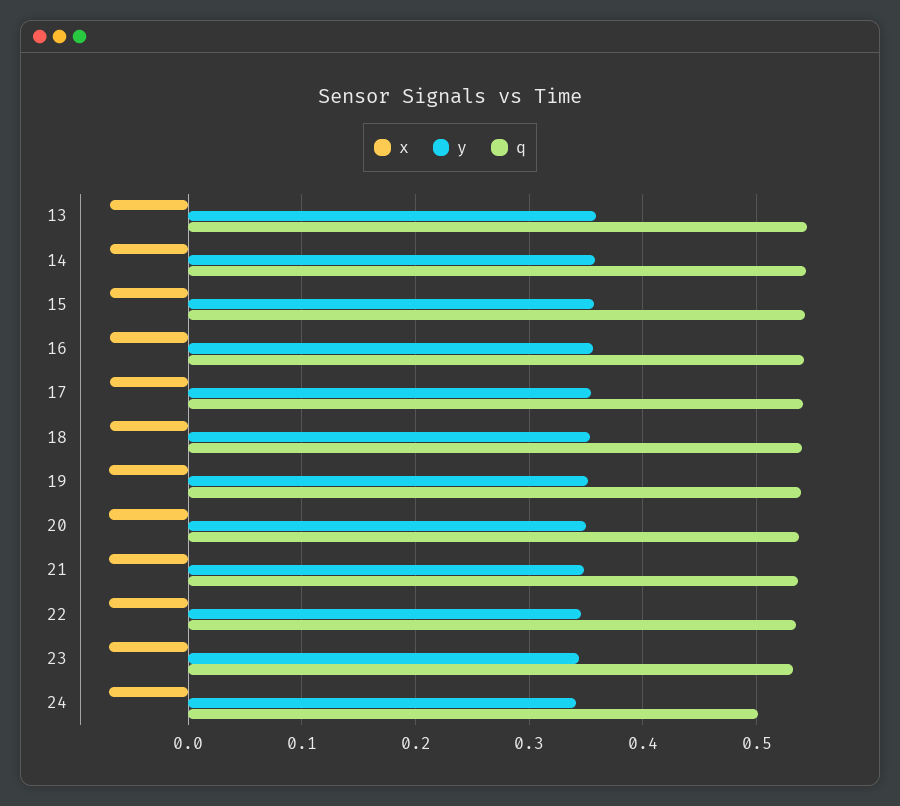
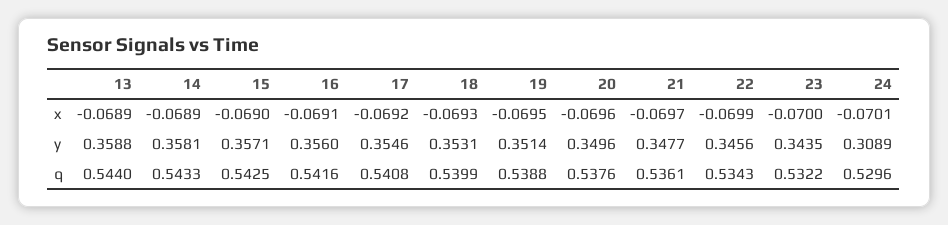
  {
    "x": {
      "13": -0.0689,
      "14": -0.0689,
      "15": -0.069,
      "16": -0.0691,
      "17": -0.0692,
      "18": -0.0693,
      "19": -0.0695,
      "20": -0.0696,
      "21": -0.0697,
      "22": -0.0699,
      "23": -0.07,
      "24": -0.0701
    },
    "y": {
      "13": 0.3588,
      "14": 0.3581,
      "15": 0.3571,
      "16": 0.356,
      "17": 0.3546,
      "18": 0.3531,
      "19": 0.3514,
      "20": 0.3496,
      "21": 0.3477,
      "22": 0.3456,
      "23": 0.3435,
-     "24": 0.34
+     "24": 0.3089
    },
    "q": {
      "13": 0.544,
      "14": 0.5433,
      "15": 0.5425,
      "16": 0.5416,
      "17": 0.5408,
      "18": 0.5399,
      "19": 0.5388,
      "20": 0.5376,
      "21": 0.5361,
      "22": 0.5343,
      "23": 0.5322,
-     "24": 0.5
+     "24": 0.5296
    }
  }

